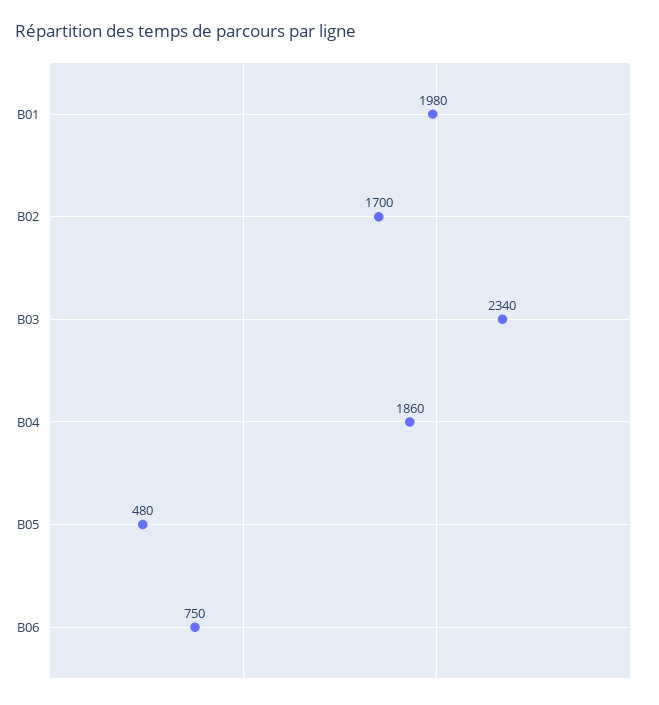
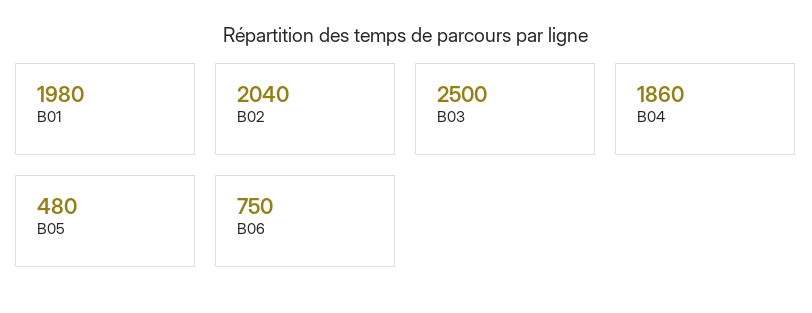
  {
    "B01": 1980,
-   "B02": 1700,
+   "B02": 2040,
-   "B03": 2340,
+   "B03": 2500,
    "B04": 1860,
    "B05": 480,
    "B06": 750
  }

